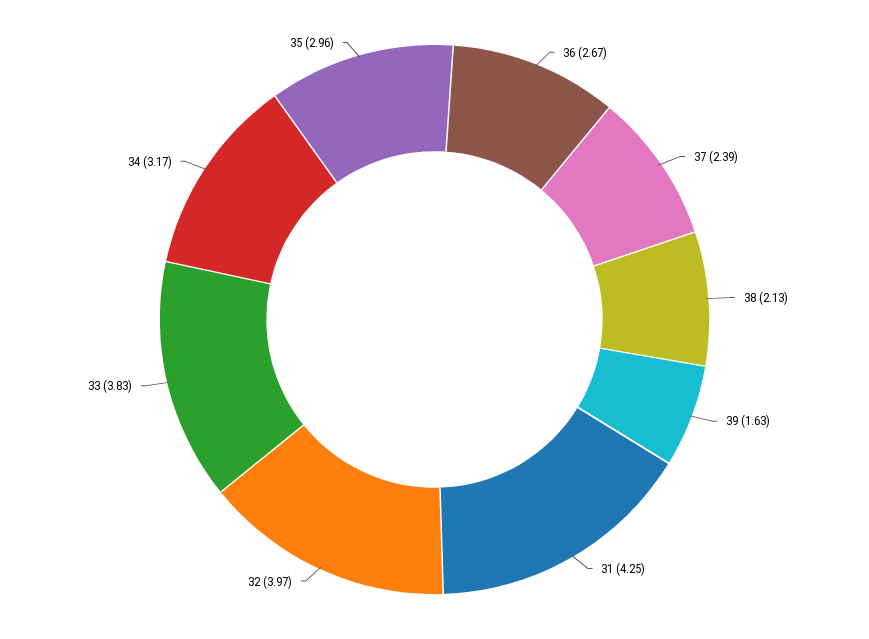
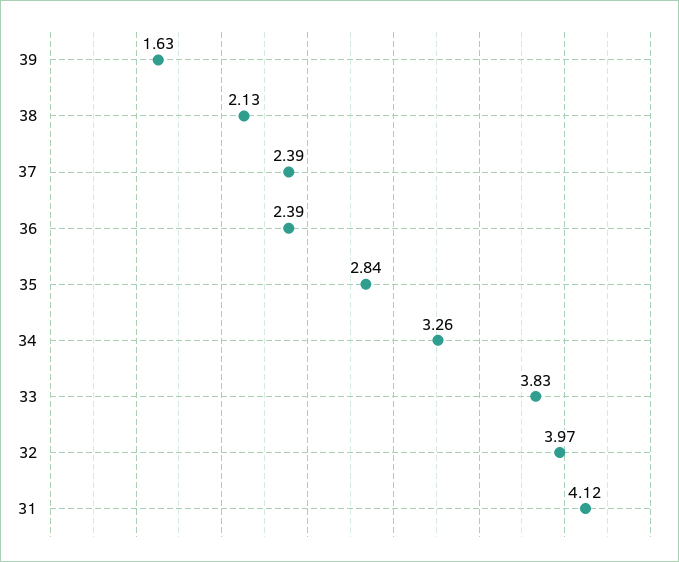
  {
-   "36": 2.67,
+   "36": 2.39,
    "37": 2.39,
    "38": 2.13,
    "39": 1.63,
-   "31": 4.25,
+   "31": 4.12,
    "32": 3.97,
    "33": 3.83,
-   "34": 3.17,
+   "34": 3.26,
-   "35": 2.96
+   "35": 2.84
  }

